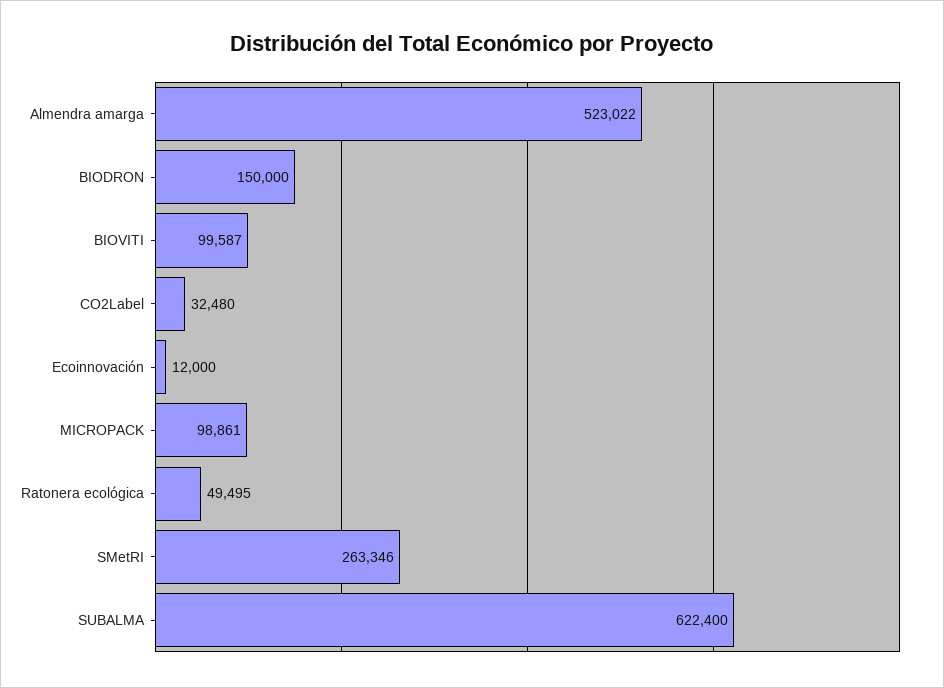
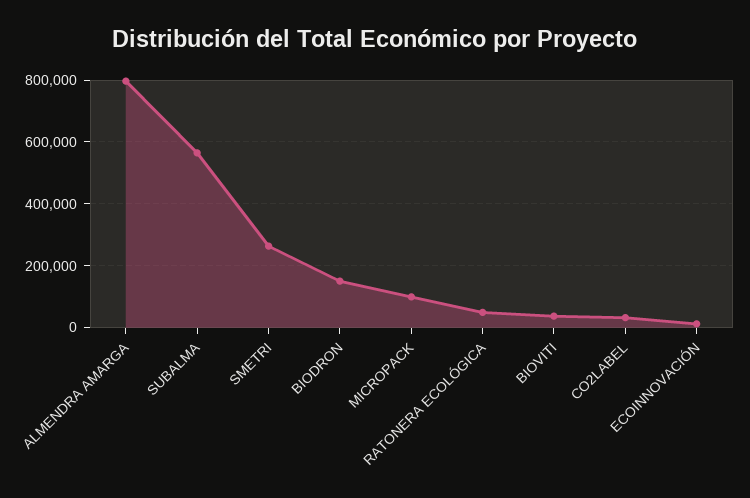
  {
-   "Almendra amarga": 523022,
+   "Almendra amarga": 800000,
    "BIODRON": 150000,
-   "BIOVITI": 99587,
+   "BIOVITI": 40000,
    "CO2Label": 32480,
    "Ecoinnovación": 12000,
    "MICROPACK": 98861,
    "Ratonera ecológica": 49495,
    "SMetRI": 263346,
-   "SUBALMA": 622400
+   "SUBALMA": 560000
  }

